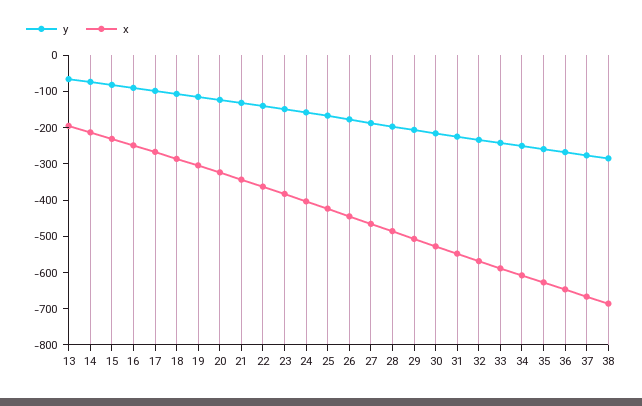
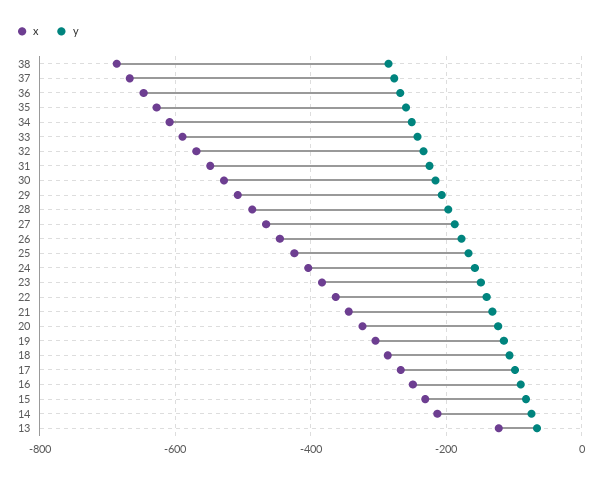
  {
    "y": {
      "13": -60,
      "14": -80,
      "15": -80,
      "16": -100,
      "17": -100,
      "18": -100,
      "19": -120,
      "20": -120,
      "21": -140,
      "22": -140,
      "23": -140,
      "24": -160,
      "25": -160,
      "26": -180,
      "27": -180,
      "28": -200,
      "29": -200,
      "30": -220,
      "31": -220,
      "32": -240,
      "33": -240,
      "34": -260,
      "35": -260,
      "36": -260,
      "37": -280,
      "38": -280
    },
    "x": {
-     "13": -200,
+     "13": -120,
      "14": -220,
      "15": -240,
      "16": -240,
      "17": -260,
      "18": -280,
      "19": -300,
      "20": -320,
      "21": -340,
      "22": -360,
      "23": -380,
      "24": -400,
      "25": -420,
      "26": -440,
      "27": -460,
      "28": -480,
      "29": -500,
      "30": -520,
      "31": -540,
      "32": -560,
      "33": -580,
      "34": -600,
      "35": -620,
      "36": -640,
      "37": -660,
      "38": -680
    }
  }

